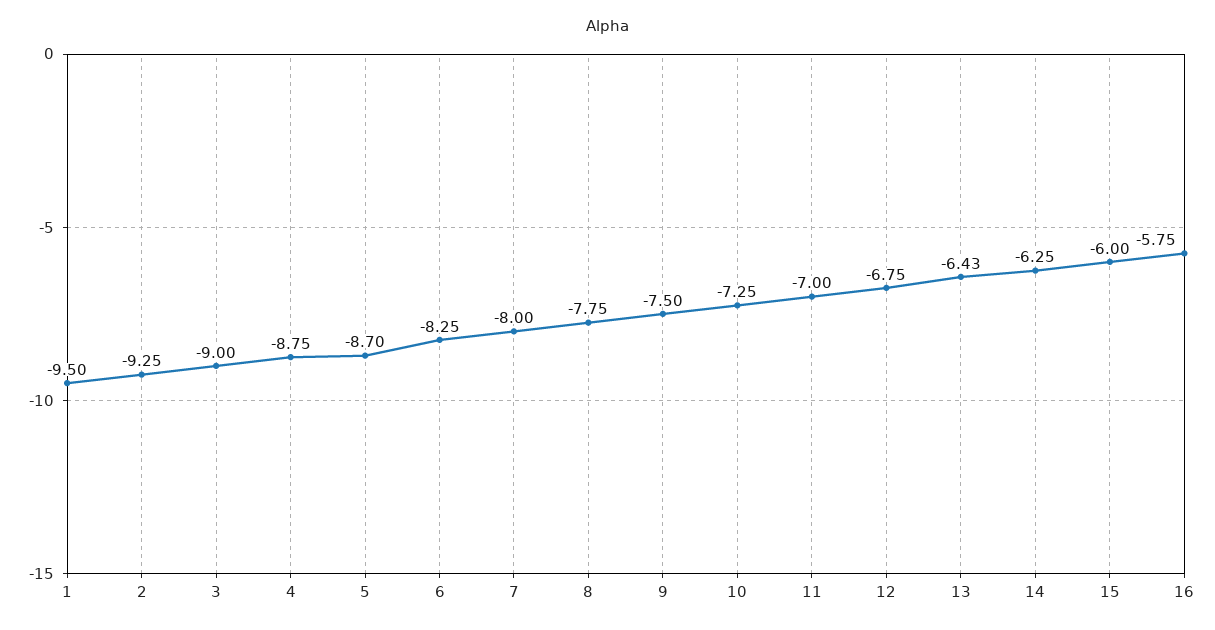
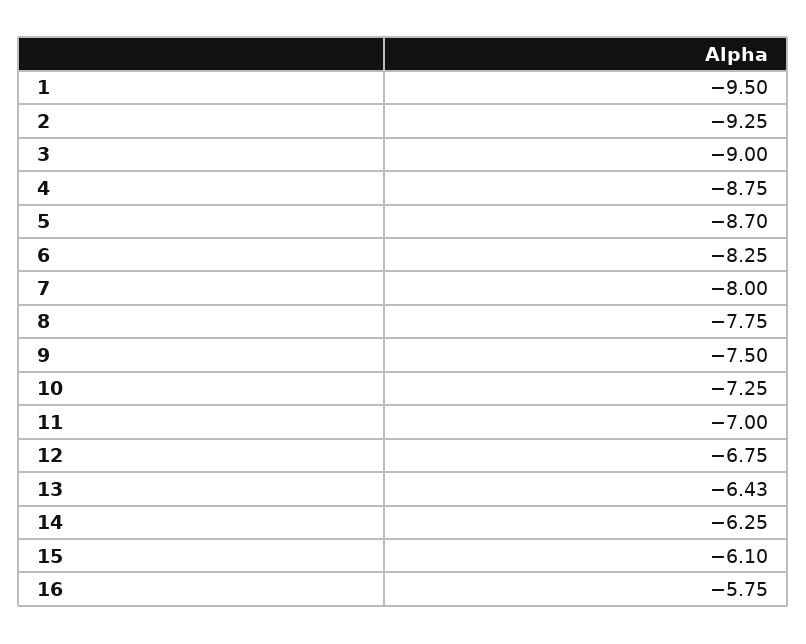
  {
    "1": -9.5,
    "2": -9.25,
    "3": -9,
    "4": -8.75,
    "5": -8.7,
    "6": -8.25,
    "7": -8,
    "8": -7.75,
    "9": -7.5,
    "10": -7.25,
    "11": -7,
    "12": -6.75,
    "13": -6.43,
    "14": -6.25,
-   "15": -6,
+   "15": -6.1,
    "16": -5.75
  }

